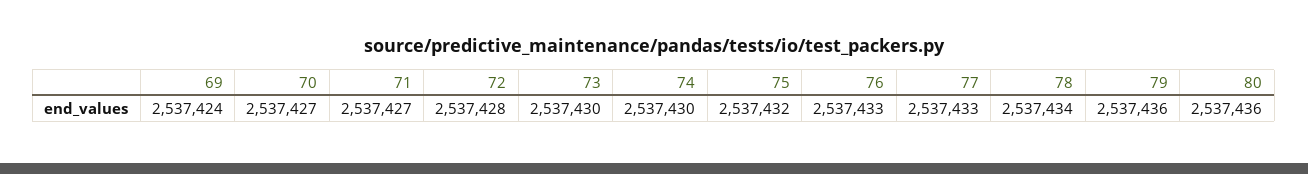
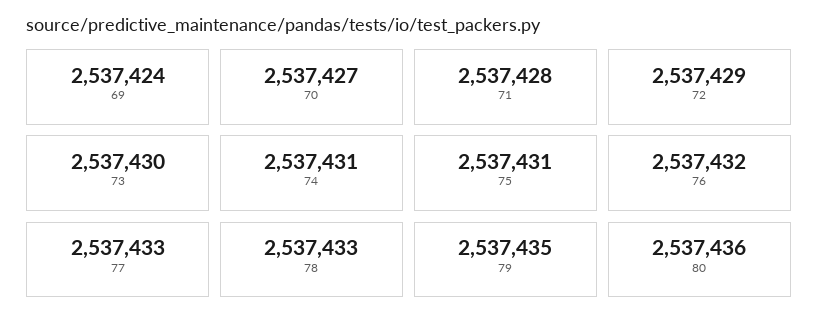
  {
    "69": 2537424,
    "70": 2537427,
-   "71": 2537427,
+   "71": 2537428,
-   "72": 2537428,
+   "72": 2537429,
    "73": 2537430,
-   "74": 2537430,
+   "74": 2537431,
-   "75": 2537432,
+   "75": 2537431,
-   "76": 2537433,
+   "76": 2537432,
    "77": 2537433,
-   "78": 2537434,
+   "78": 2537433,
-   "79": 2537436,
+   "79": 2537435,
    "80": 2537436
  }

